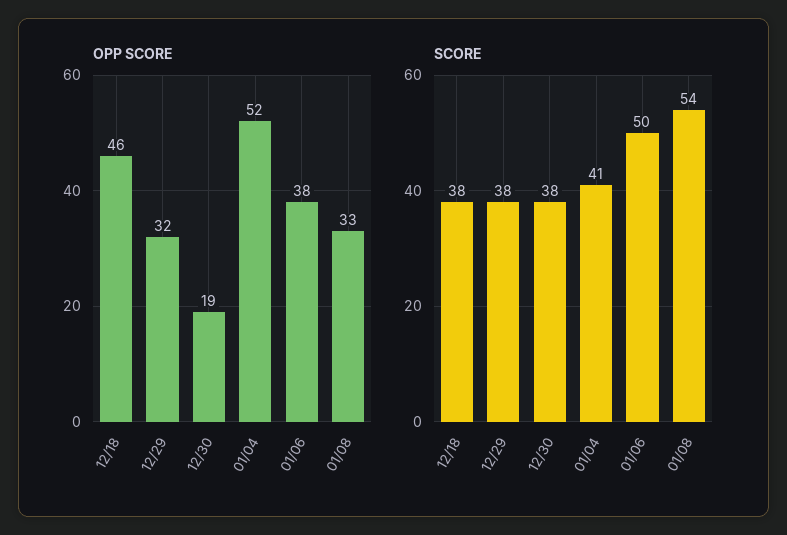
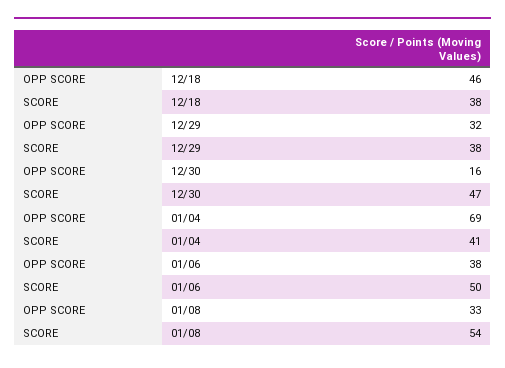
  {
    "OPP SCORE": {
      "12/18": 46,
      "12/29": 32,
-     "12/30": 19,
+     "12/30": 16,
-     "01/04": 52,
+     "01/04": 69,
      "01/06": 38,
      "01/08": 33
    },
    "SCORE": {
      "12/18": 38,
      "12/29": 38,
-     "12/30": 38,
+     "12/30": 47,
      "01/04": 41,
      "01/06": 50,
      "01/08": 54
    }
  }

